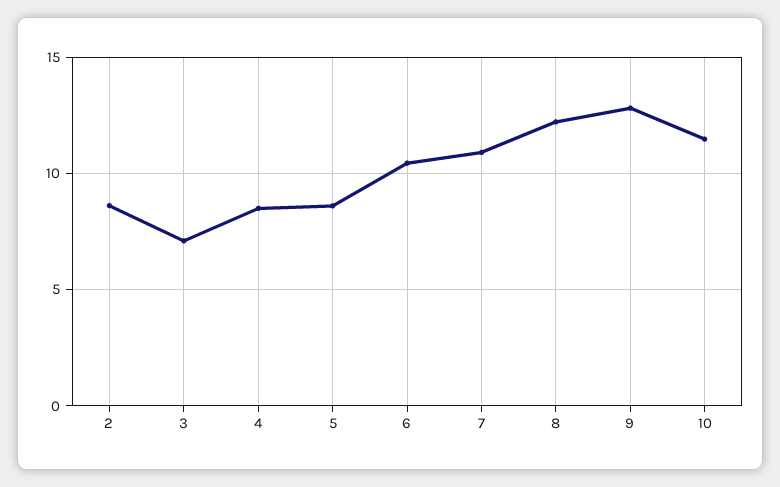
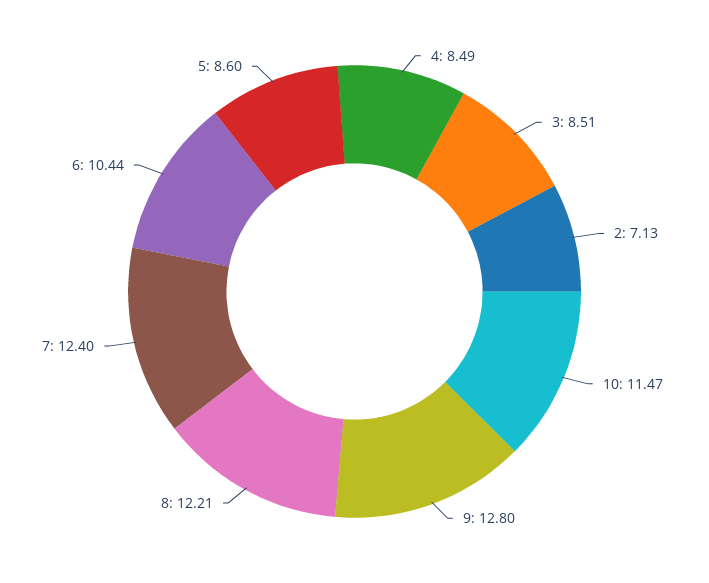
  {
-   "2": 8.5,
+   "2": 7.13,
-   "3": 7,
+   "3": 8.51,
    "4": 8.49,
    "5": 8.6,
    "6": 10.44,
-   "7": 11,
+   "7": 12.4,
    "8": 12.21,
    "9": 12.8,
    "10": 11.47
  }

